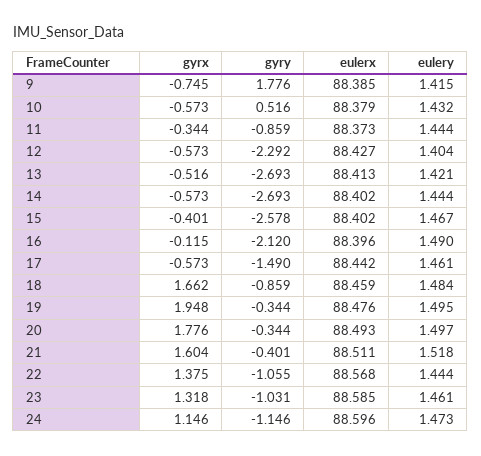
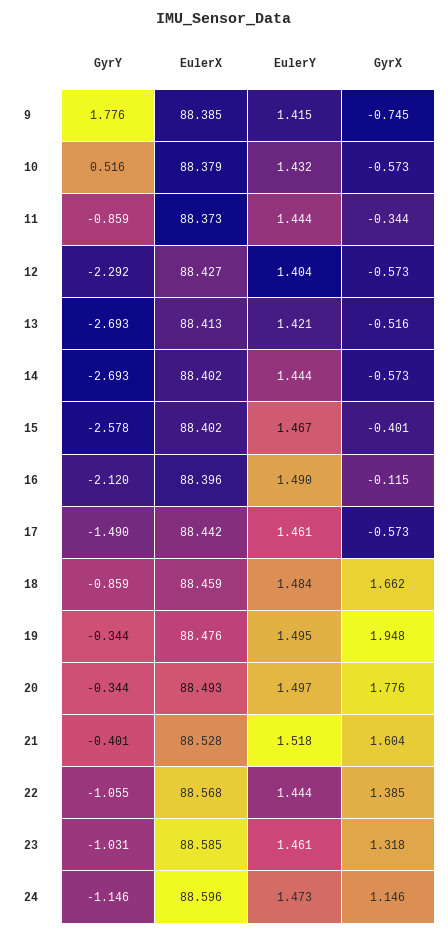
  {
    "gyrx": {
      "9": -0.745,
      "10": -0.573,
      "11": -0.344,
      "12": -0.573,
      "13": -0.516,
      "14": -0.573,
      "15": -0.401,
      "16": -0.115,
      "17": -0.573,
      "18": 1.662,
      "19": 1.948,
      "20": 1.776,
      "21": 1.604,
-     "22": 1.375,
+     "22": 1.385,
      "23": 1.318,
      "24": 1.146
    },
    "gyry": {
      "9": 1.776,
      "10": 0.516,
      "11": -0.859,
      "12": -2.292,
      "13": -2.693,
      "14": -2.693,
      "15": -2.578,
      "16": -2.12,
      "17": -1.49,
      "18": -0.859,
      "19": -0.344,
      "20": -0.344,
      "21": -0.401,
      "22": -1.055,
      "23": -1.031,
      "24": -1.146
    },
    "eulerx": {
      "9": 88.385,
      "10": 88.379,
      "11": 88.373,
      "12": 88.427,
      "13": 88.413,
      "14": 88.402,
      "15": 88.402,
      "16": 88.396,
      "17": 88.442,
      "18": 88.459,
      "19": 88.476,
      "20": 88.493,
-     "21": 88.511,
+     "21": 88.528,
      "22": 88.568,
      "23": 88.585,
      "24": 88.596
    },
    "eulery": {
      "9": 1.415,
      "10": 1.432,
      "11": 1.444,
      "12": 1.404,
      "13": 1.421,
      "14": 1.444,
      "15": 1.467,
      "16": 1.49,
      "17": 1.461,
      "18": 1.484,
      "19": 1.495,
      "20": 1.497,
      "21": 1.518,
      "22": 1.444,
      "23": 1.461,
      "24": 1.473
    }
  }

